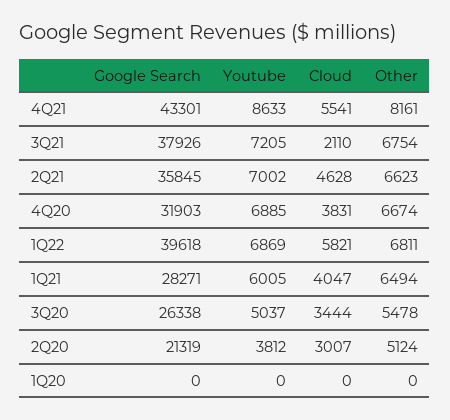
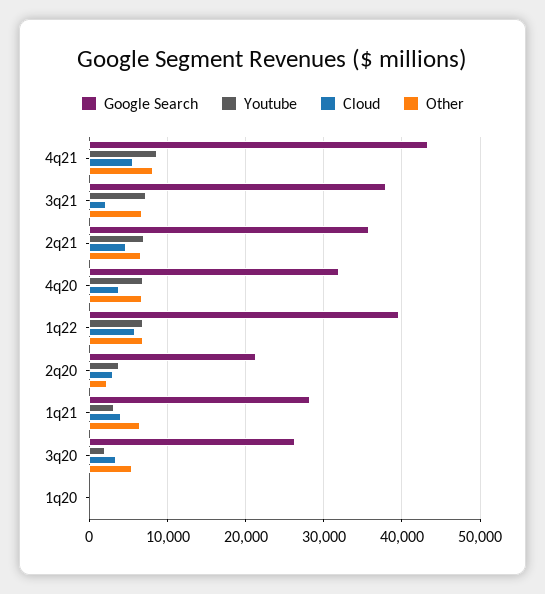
  {
    "Google Search": {
      "4Q21": 43301,
      "3Q21": 37926,
      "2Q21": 35845,
      "4Q20": 31903,
      "1Q22": 39618,
      "1Q21": 28271,
      "3Q20": 26338,
      "2Q20": 21319,
      "1Q20": 0
    },
    "Youtube": {
      "4Q21": 8633,
      "3Q21": 7205,
      "2Q21": 7002,
      "4Q20": 6885,
      "1Q22": 6869,
-     "1Q21": 6005,
+     "1Q21": 3000,
-     "3Q20": 5037,
+     "3Q20": 2000,
      "2Q20": 3812,
      "1Q20": 0
    },
    "Cloud": {
      "4Q21": 5541,
      "3Q21": 2110,
      "2Q21": 4628,
      "4Q20": 3831,
      "1Q22": 5821,
      "1Q21": 4047,
      "3Q20": 3444,
      "2Q20": 3007,
      "1Q20": 0
    },
    "Other": {
      "4Q21": 8161,
      "3Q21": 6754,
      "2Q21": 6623,
      "4Q20": 6674,
      "1Q22": 6811,
      "1Q21": 6494,
      "3Q20": 5478,
-     "2Q20": 5124,
+     "2Q20": 2000,
      "1Q20": 0
    }
  }

